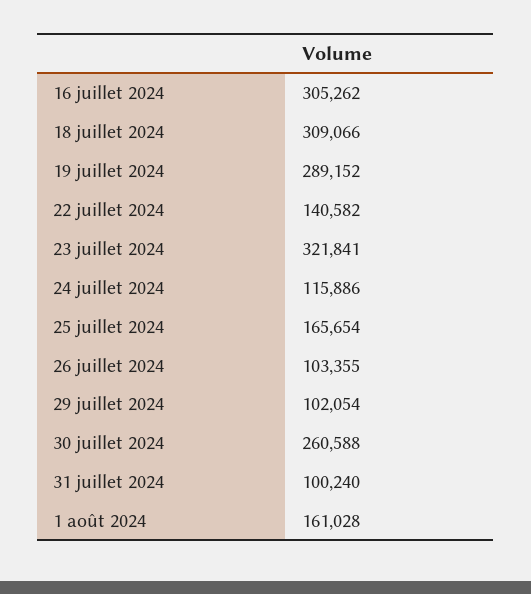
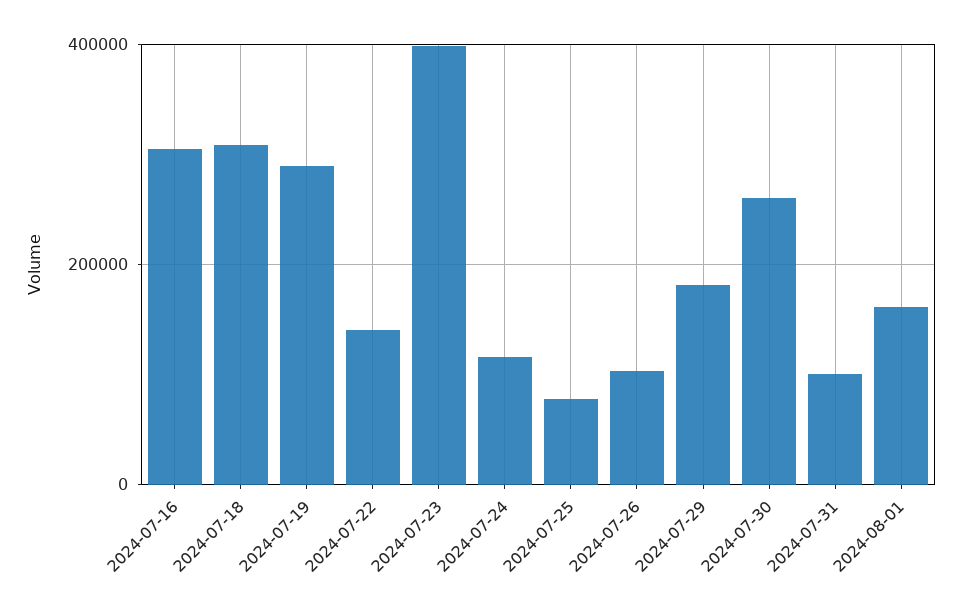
  {
    "16 juillet 2024": 305262,
    "18 juillet 2024": 309066,
    "19 juillet 2024": 289152,
    "22 juillet 2024": 140582,
-   "23 juillet 2024": 321841,
+   "23 juillet 2024": 400000,
    "24 juillet 2024": 115886,
-   "25 juillet 2024": 165654,
+   "25 juillet 2024": 80000,
    "26 juillet 2024": 103355,
-   "29 juillet 2024": 102054,
+   "29 juillet 2024": 180000,
    "30 juillet 2024": 260588,
    "31 juillet 2024": 100240,
    "1 août 2024": 161028
  }

